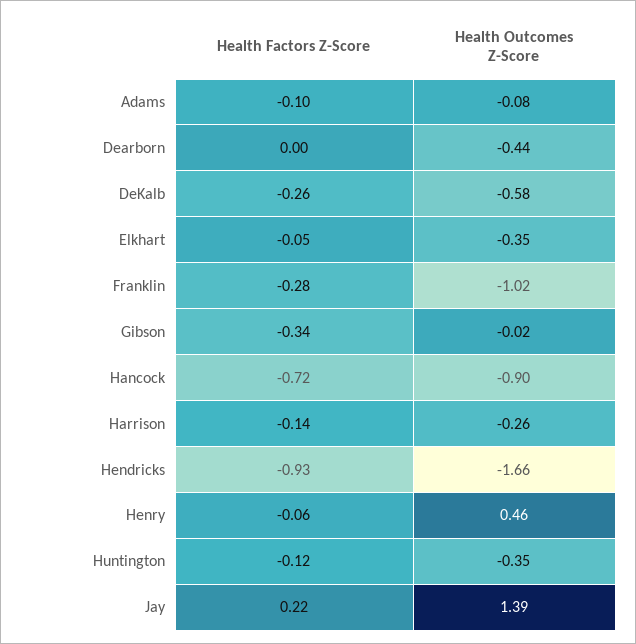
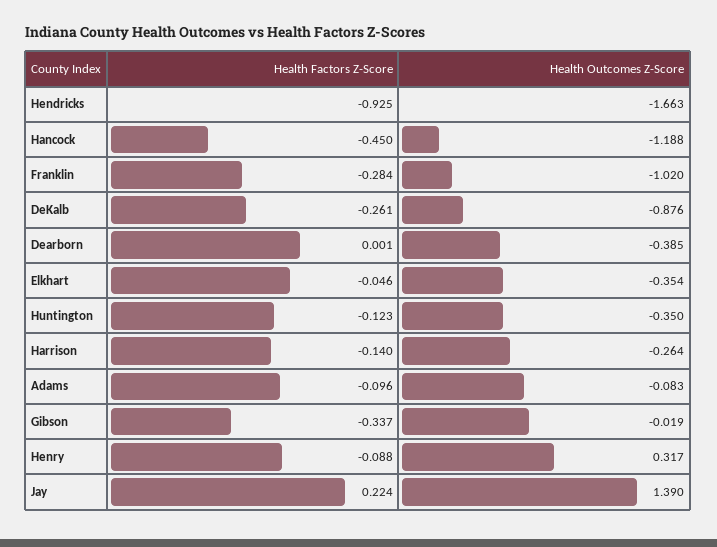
  {
    "Health Factors Z-Score": {
      "Adams": -0.096,
      "Dearborn": 0.001,
      "DeKalb": -0.261,
      "Elkhart": -0.046,
      "Franklin": -0.284,
      "Gibson": -0.337,
-     "Hancock": -0.72,
+     "Hancock": -0.45,
      "Harrison": -0.14,
      "Hendricks": -0.925,
-     "Henry": -0.06,
+     "Henry": -0.088,
      "Huntington": -0.123,
      "Jay": 0.224
    },
    "Health Outcomes Z-Score": {
      "Adams": -0.083,
-     "Dearborn": -0.44,
+     "Dearborn": -0.385,
-     "DeKalb": -0.58,
+     "DeKalb": -0.876,
      "Elkhart": -0.354,
      "Franklin": -1.02,
      "Gibson": -0.019,
-     "Hancock": -0.9,
+     "Hancock": -1.188,
      "Harrison": -0.264,
      "Hendricks": -1.663,
-     "Henry": 0.46,
+     "Henry": 0.317,
      "Huntington": -0.35,
      "Jay": 1.39
    }
  }

